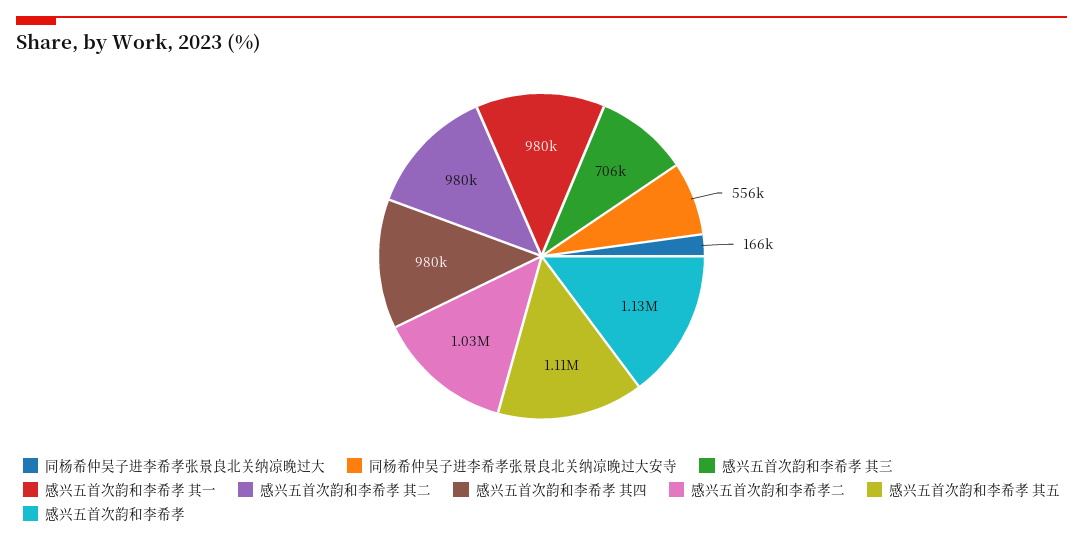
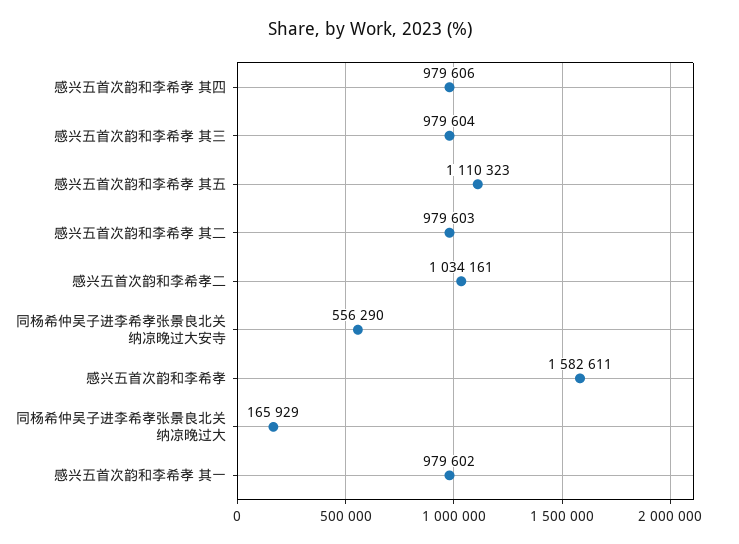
  {
    "同杨希仲吴子进李希孝张景良北关纳凉晚过大": 165929,
    "同杨希仲吴子进李希孝张景良北关纳凉晚过大安寺": 556290,
-   "感兴五首次韵和李希孝 其三": 706000,
+   "感兴五首次韵和李希孝 其三": 979604,
    "感兴五首次韵和李希孝 其一": 979602,
    "感兴五首次韵和李希孝 其二": 979603,
    "感兴五首次韵和李希孝 其四": 979606,
    "感兴五首次韵和李希孝二": 1034161,
    "感兴五首次韵和李希孝 其五": 1110323,
-   "感兴五首次韵和李希孝": 1130000
+   "感兴五首次韵和李希孝": 1582611
  }

